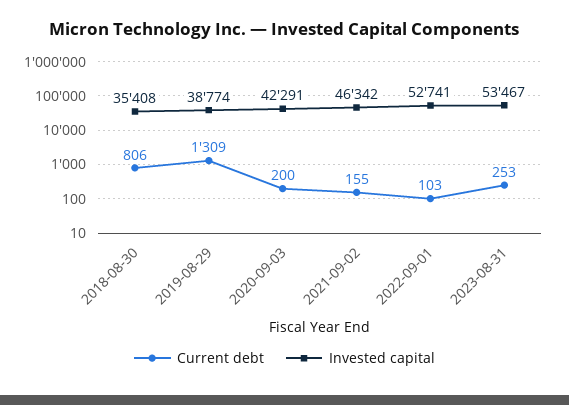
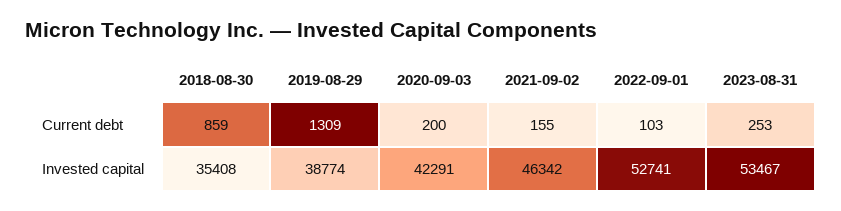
  {
    "Current debt": {
-     "2018-08-30": 806,
+     "2018-08-30": 859,
      "2019-08-29": 1309,
      "2020-09-03": 200,
      "2021-09-02": 155,
      "2022-09-01": 103,
      "2023-08-31": 253
    },
    "Invested capital": {
      "2018-08-30": 35408,
      "2019-08-29": 38774,
      "2020-09-03": 42291,
      "2021-09-02": 46342,
      "2022-09-01": 52741,
      "2023-08-31": 53467
    }
  }

